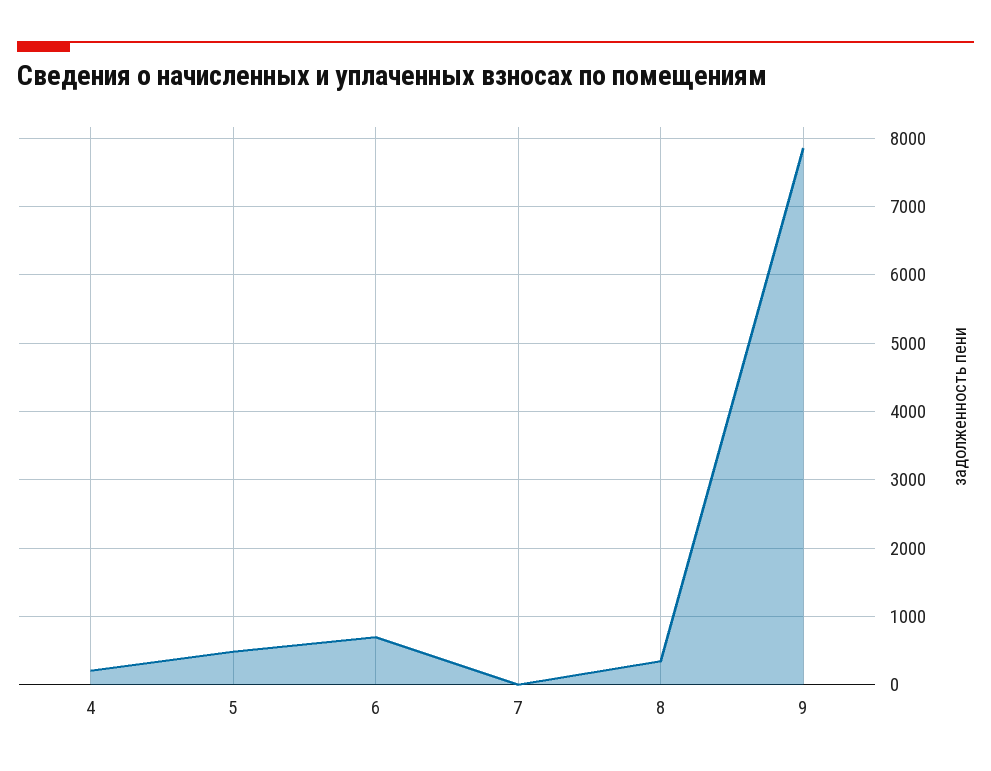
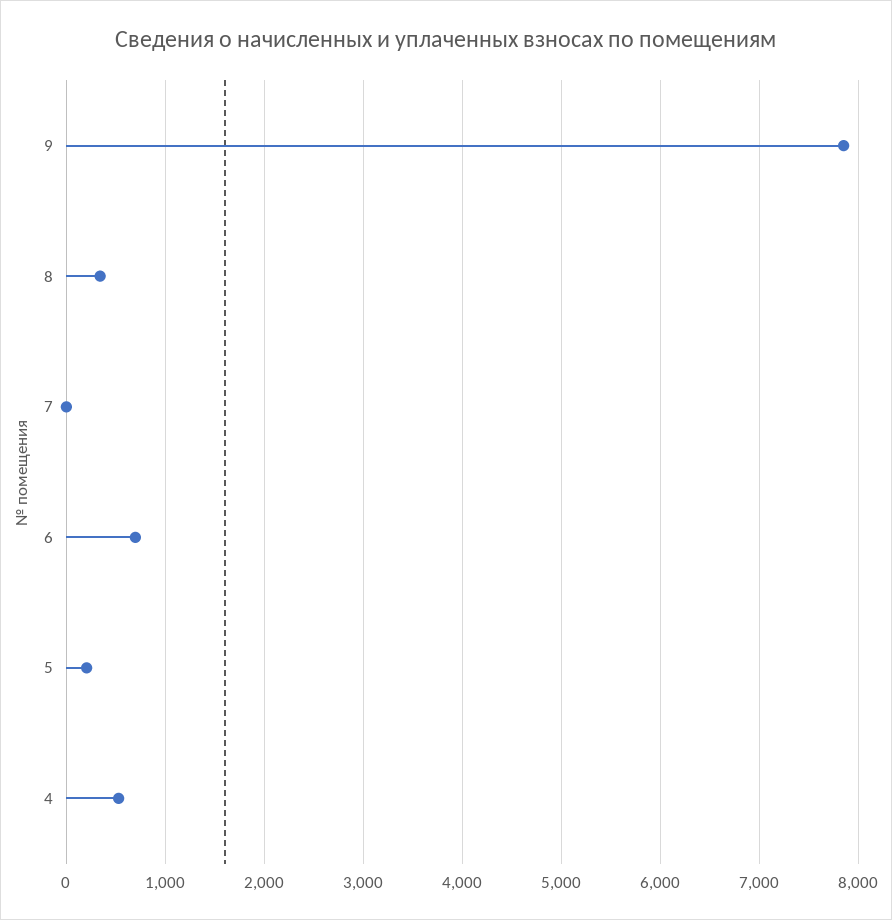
  {
-   "4": 200,
+   "4": 500,
-   "5": 500,
+   "5": 200,
    "6": 700,
    "7": 0,
    "8": 300,
    "9": 7900
  }

